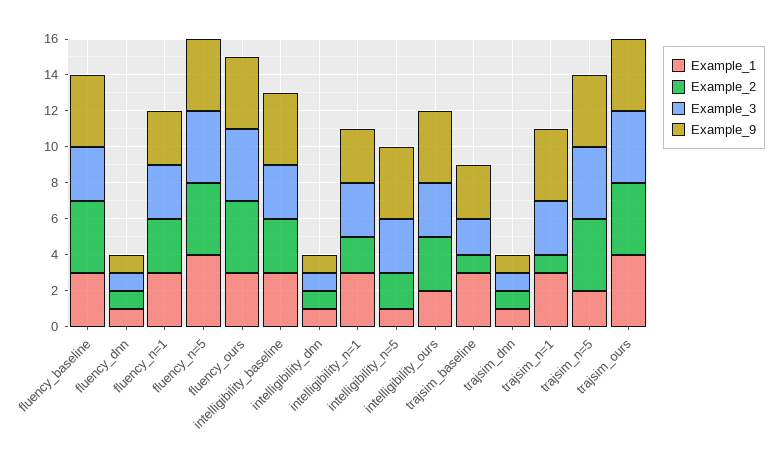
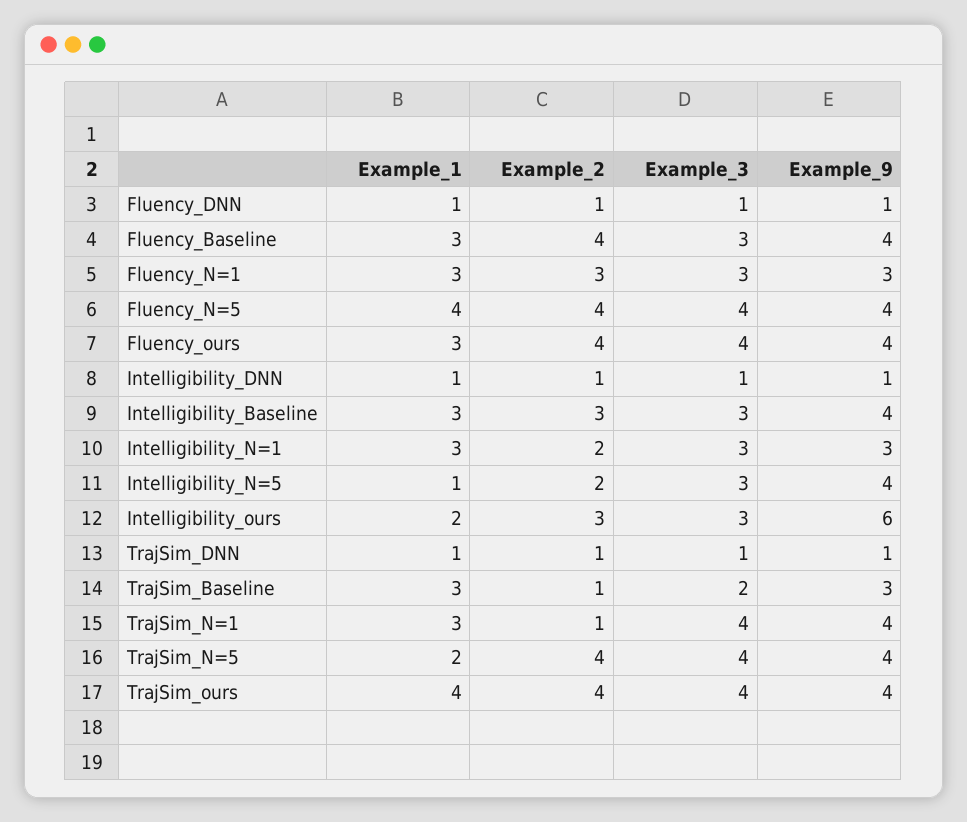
  {
    "Example_1": {
      "fluency_baseline": 3,
      "fluency_dnn": 1,
      "fluency_n=1": 3,
      "fluency_n=5": 4,
      "fluency_ours": 3,
      "intelligibility_baseline": 3,
      "intelligibility_dnn": 1,
      "intelligibility_n=1": 3,
      "intelligibility_n=5": 1,
      "intelligibility_ours": 2,
      "trajsim_baseline": 3,
      "trajsim_dnn": 1,
      "trajsim_n=1": 3,
      "trajsim_n=5": 2,
      "trajsim_ours": 4
    },
    "Example_2": {
      "fluency_baseline": 4,
      "fluency_dnn": 1,
      "fluency_n=1": 3,
      "fluency_n=5": 4,
      "fluency_ours": 4,
      "intelligibility_baseline": 3,
      "intelligibility_dnn": 1,
      "intelligibility_n=1": 2,
      "intelligibility_n=5": 2,
      "intelligibility_ours": 3,
      "trajsim_baseline": 1,
      "trajsim_dnn": 1,
      "trajsim_n=1": 1,
      "trajsim_n=5": 4,
      "trajsim_ours": 4
    },
    "Example_3": {
      "fluency_baseline": 3,
      "fluency_dnn": 1,
      "fluency_n=1": 3,
      "fluency_n=5": 4,
      "fluency_ours": 4,
      "intelligibility_baseline": 3,
      "intelligibility_dnn": 1,
      "intelligibility_n=1": 3,
      "intelligibility_n=5": 3,
      "intelligibility_ours": 3,
      "trajsim_baseline": 2,
      "trajsim_dnn": 1,
-     "trajsim_n=1": 3,
+     "trajsim_n=1": 4,
      "trajsim_n=5": 4,
      "trajsim_ours": 4
    },
    "Example_9": {
      "fluency_baseline": 4,
      "fluency_dnn": 1,
      "fluency_n=1": 3,
      "fluency_n=5": 4,
      "fluency_ours": 4,
      "intelligibility_baseline": 4,
      "intelligibility_dnn": 1,
      "intelligibility_n=1": 3,
      "intelligibility_n=5": 4,
-     "intelligibility_ours": 4,
+     "intelligibility_ours": 6,
      "trajsim_baseline": 3,
      "trajsim_dnn": 1,
      "trajsim_n=1": 4,
      "trajsim_n=5": 4,
      "trajsim_ours": 4
    }
  }

